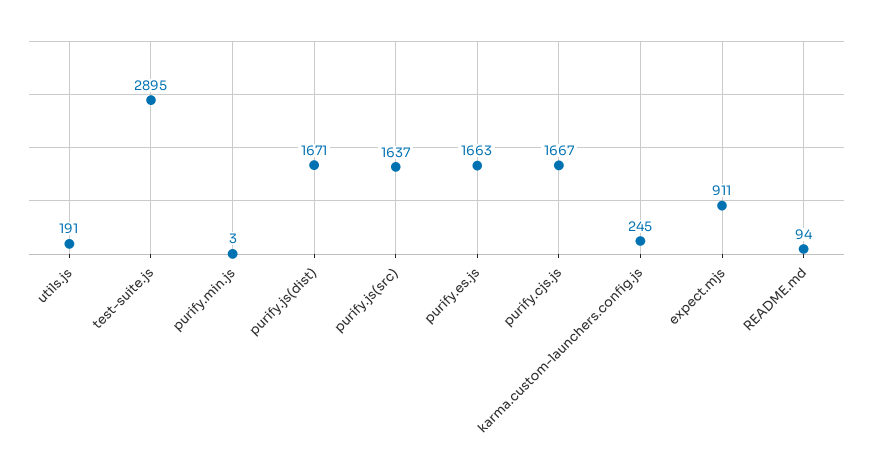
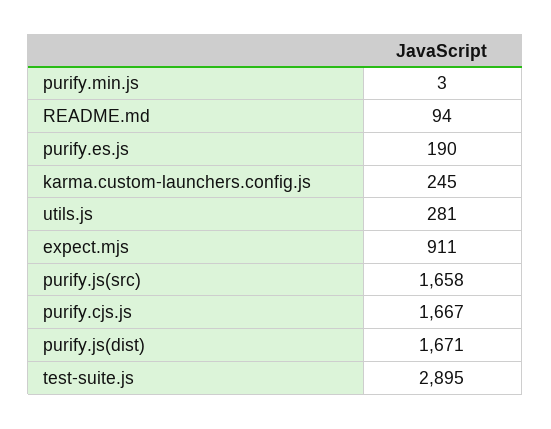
  {
-   "utils.js": 191,
+   "utils.js": 281,
    "test-suite.js": 2895,
    "purify.min.js": 3,
    "purify.js(dist)": 1671,
-   "purify.js(src)": 1637,
+   "purify.js(src)": 1658,
-   "purify.es.js": 1663,
+   "purify.es.js": 190,
    "purify.cjs.js": 1667,
    "karma.custom-launchers.config.js": 245,
    "expect.mjs": 911,
    "README.md": 94
  }

